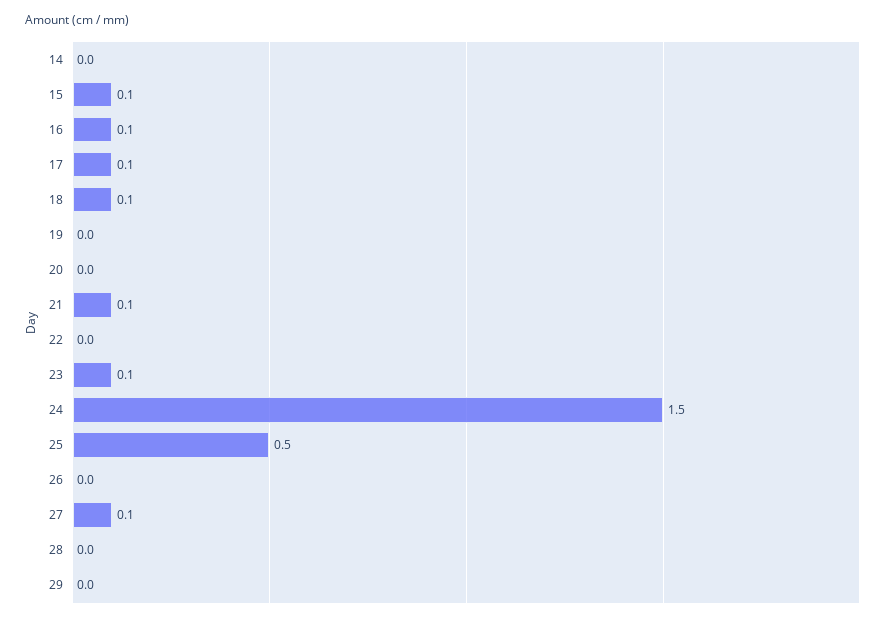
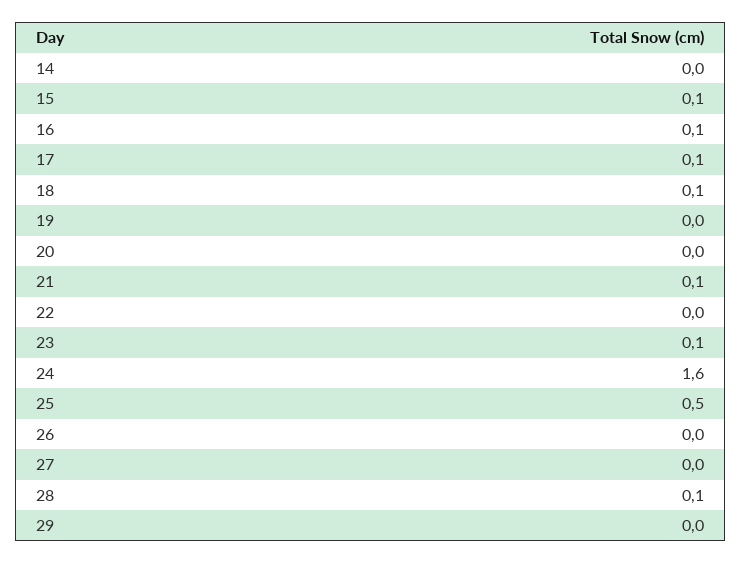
  {
    "14": 0,
    "15": 0.1,
    "16": 0.1,
    "17": 0.1,
    "18": 0.1,
    "19": 0,
    "20": 0,
    "21": 0.1,
    "22": 0,
    "23": 0.1,
-   "24": 1.5,
+   "24": 1.6,
    "25": 0.5,
    "26": 0,
-   "27": 0.1,
+   "27": 0,
-   "28": 0,
+   "28": 0.1,
    "29": 0
  }

